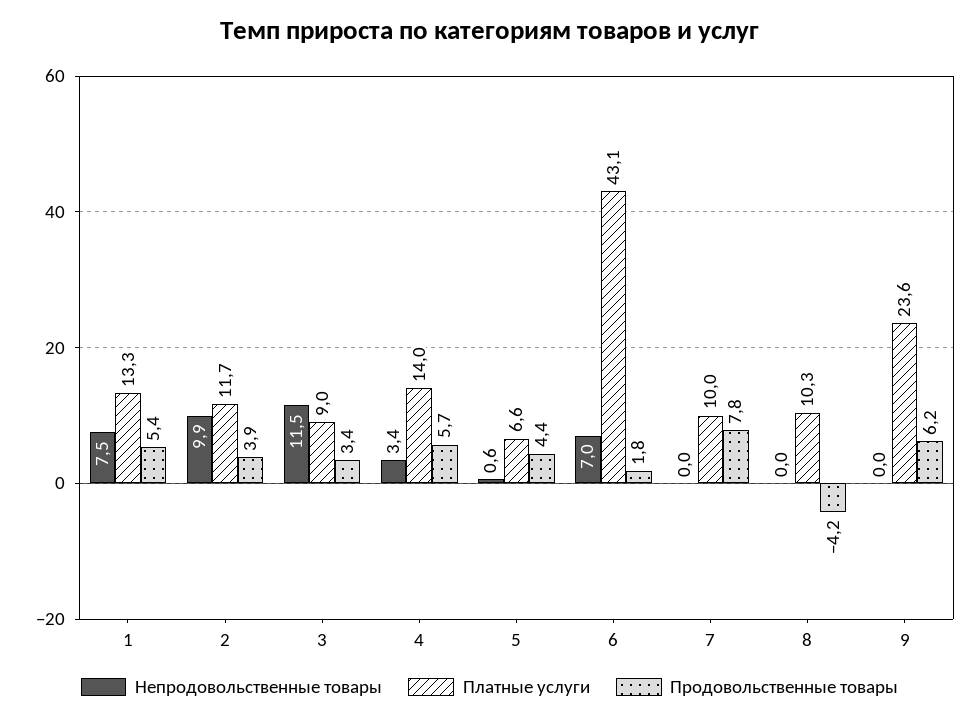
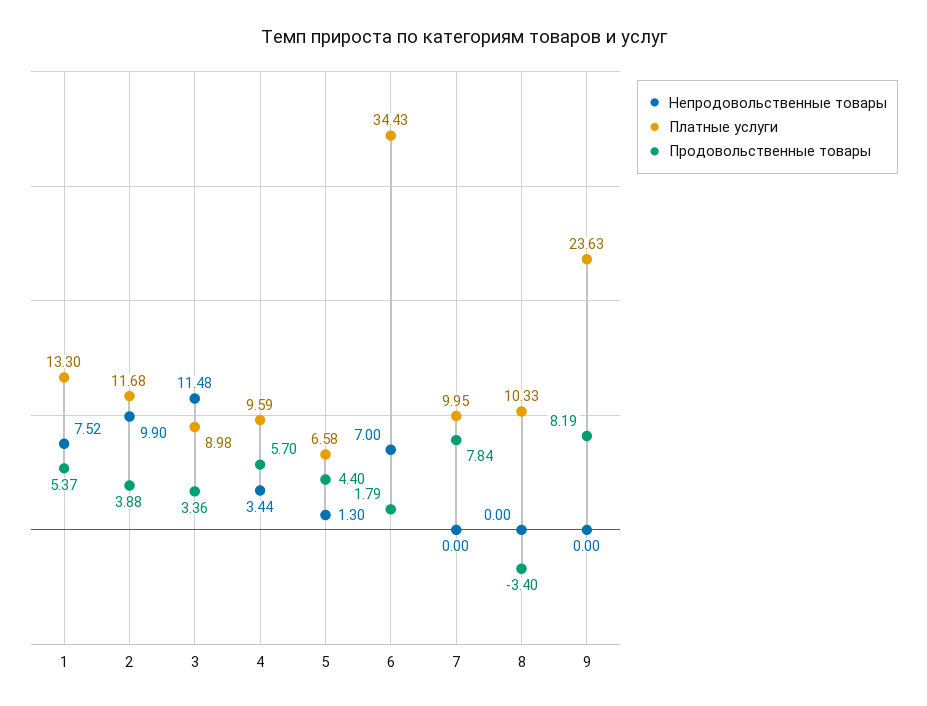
  {
    "Непродовольственные товары": {
      "1": 7.52,
      "2": 9.9,
      "3": 11.48,
      "4": 3.44,
-     "5": 0.6,
+     "5": 1.3,
      "6": 7,
      "7": 0,
      "8": 0,
      "9": 0
    },
    "Платные услуги": {
      "1": 13.3,
      "2": 11.68,
      "3": 8.98,
-     "4": 14,
+     "4": 9.59,
      "5": 6.58,
-     "6": 43.1,
+     "6": 34.43,
      "7": 9.95,
      "8": 10.33,
      "9": 23.63
    },
    "Продовольственные товары": {
      "1": 5.37,
      "2": 3.88,
      "3": 3.36,
      "4": 5.7,
      "5": 4.4,
      "6": 1.79,
      "7": 7.84,
-     "8": -4.2,
+     "8": -3.4,
-     "9": 6.2
+     "9": 8.19
    }
  }

